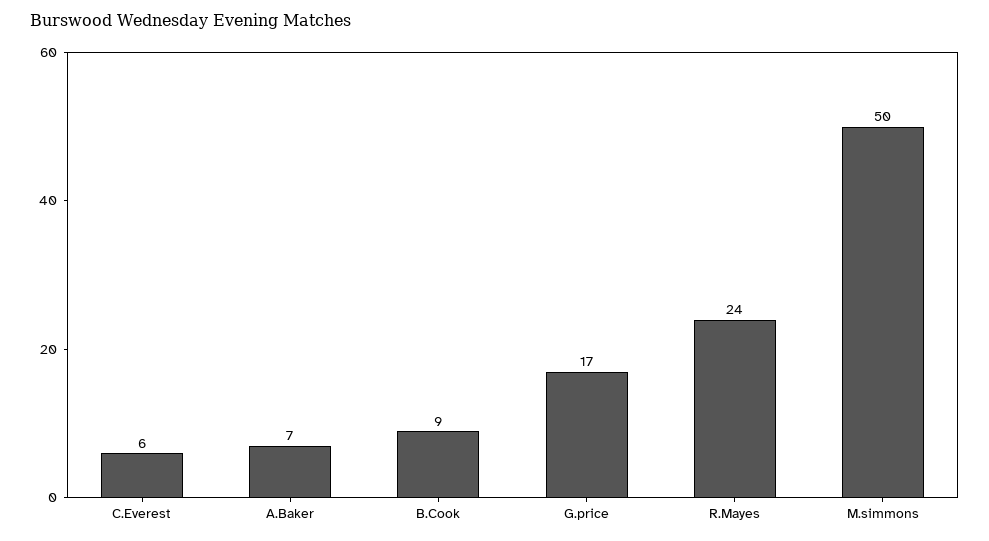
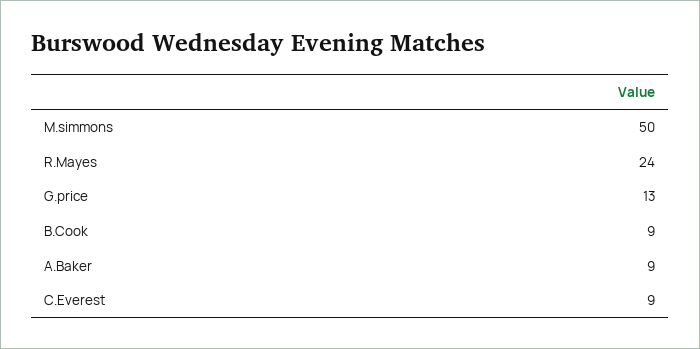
  {
-   "C.Everest": 6,
+   "C.Everest": 9,
-   "A.Baker": 7,
+   "A.Baker": 9,
    "B.Cook": 9,
-   "G.price": 17,
+   "G.price": 13,
    "R.Mayes": 24,
    "M.simmons": 50
  }

